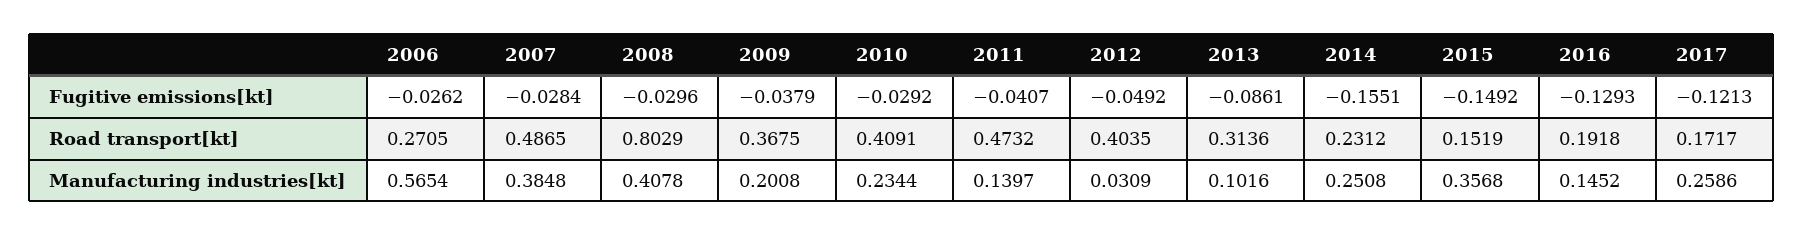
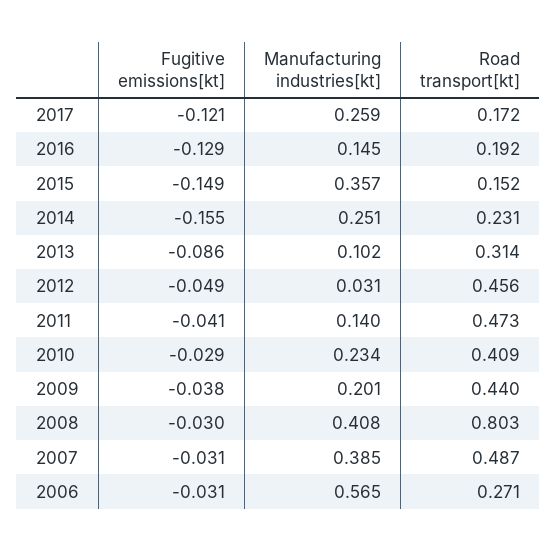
  {
    "2006": {
-     "Fugitive emissions[kt]": -0.0262,
+     "Fugitive emissions[kt]": -0.031,
      "Road transport[kt]": 0.2705,
      "Manufacturing industries[kt]": 0.5654
    },
    "2007": {
-     "Fugitive emissions[kt]": -0.0284,
+     "Fugitive emissions[kt]": -0.031,
      "Road transport[kt]": 0.4865,
      "Manufacturing industries[kt]": 0.3848
    },
    "2008": {
      "Fugitive emissions[kt]": -0.0296,
      "Road transport[kt]": 0.8029,
      "Manufacturing industries[kt]": 0.4078
    },
    "2009": {
      "Fugitive emissions[kt]": -0.0379,
-     "Road transport[kt]": 0.3675,
+     "Road transport[kt]": 0.44,
      "Manufacturing industries[kt]": 0.2008
    },
    "2010": {
      "Fugitive emissions[kt]": -0.0292,
      "Road transport[kt]": 0.4091,
      "Manufacturing industries[kt]": 0.2344
    },
    "2011": {
      "Fugitive emissions[kt]": -0.0407,
      "Road transport[kt]": 0.4732,
      "Manufacturing industries[kt]": 0.1397
    },
    "2012": {
      "Fugitive emissions[kt]": -0.0492,
-     "Road transport[kt]": 0.4035,
+     "Road transport[kt]": 0.456,
      "Manufacturing industries[kt]": 0.0309
    },
    "2013": {
      "Fugitive emissions[kt]": -0.0861,
      "Road transport[kt]": 0.3136,
      "Manufacturing industries[kt]": 0.1016
    },
    "2014": {
      "Fugitive emissions[kt]": -0.1551,
      "Road transport[kt]": 0.2312,
      "Manufacturing industries[kt]": 0.2508
    },
    "2015": {
      "Fugitive emissions[kt]": -0.1492,
      "Road transport[kt]": 0.1519,
      "Manufacturing industries[kt]": 0.3568
    },
    "2016": {
      "Fugitive emissions[kt]": -0.1293,
      "Road transport[kt]": 0.1918,
      "Manufacturing industries[kt]": 0.1452
    },
    "2017": {
      "Fugitive emissions[kt]": -0.1213,
      "Road transport[kt]": 0.1717,
      "Manufacturing industries[kt]": 0.2586
    }
  }

